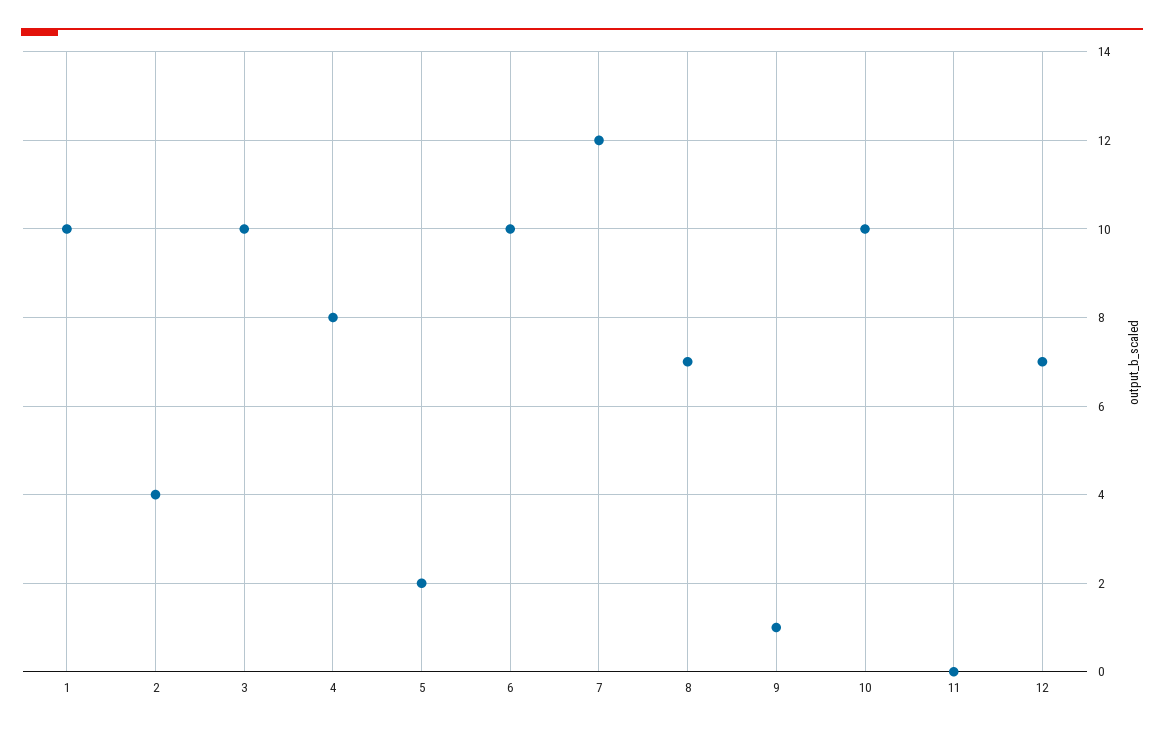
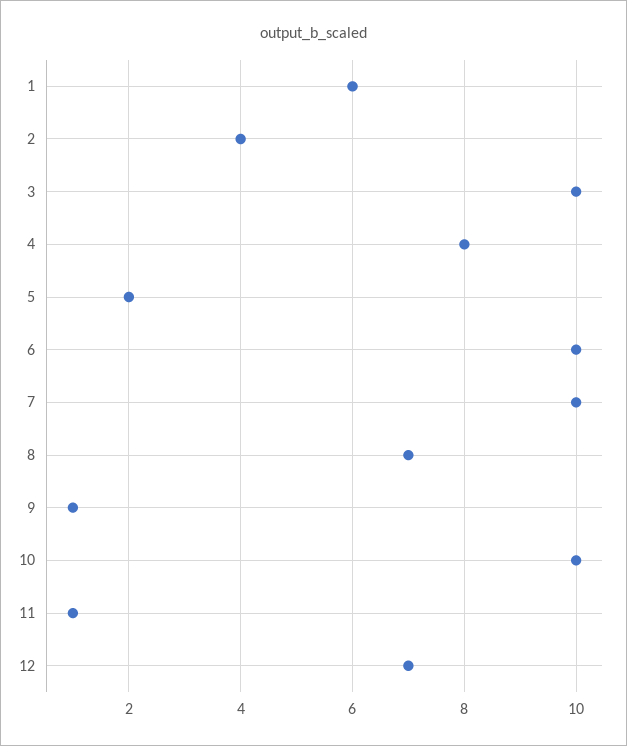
  {
-   "1": 10,
+   "1": 6,
    "2": 4,
    "3": 10,
    "4": 8,
    "5": 2,
    "6": 10,
-   "7": 12,
+   "7": 10,
    "8": 7,
    "9": 1,
    "10": 10,
-   "11": 0,
+   "11": 1,
    "12": 7
  }

